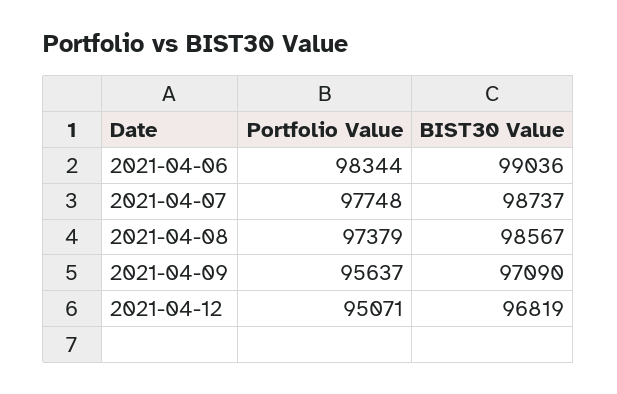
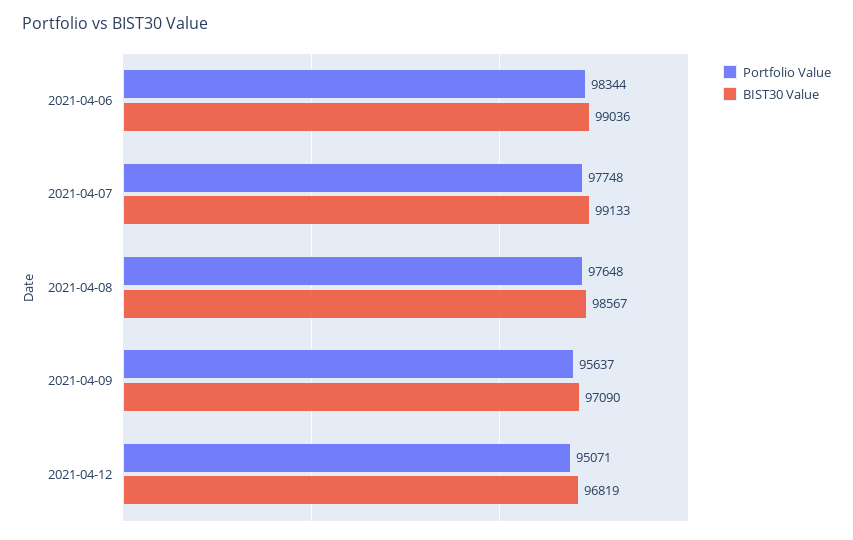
  {
    "Portfolio Value": {
      "2021-04-06": 98344,
      "2021-04-07": 97748,
-     "2021-04-08": 97379,
+     "2021-04-08": 97648,
      "2021-04-09": 95637,
      "2021-04-12": 95071
    },
    "BIST30 Value": {
      "2021-04-06": 99036,
-     "2021-04-07": 98737,
+     "2021-04-07": 99133,
      "2021-04-08": 98567,
      "2021-04-09": 97090,
      "2021-04-12": 96819
    }
  }

